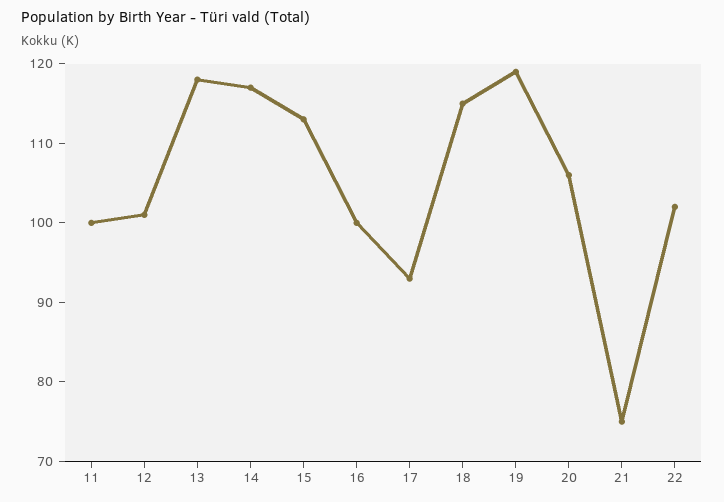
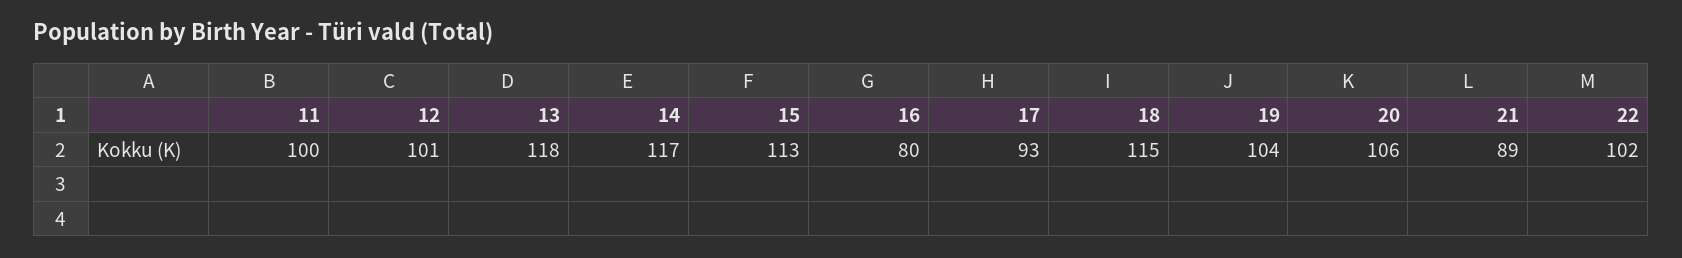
  {
    "11": 100,
    "12": 101,
    "13": 118,
    "14": 117,
    "15": 113,
-   "16": 100,
+   "16": 80,
    "17": 93,
    "18": 115,
-   "19": 120,
+   "19": 104,
    "20": 106,
-   "21": 75,
+   "21": 89,
    "22": 102
  }

